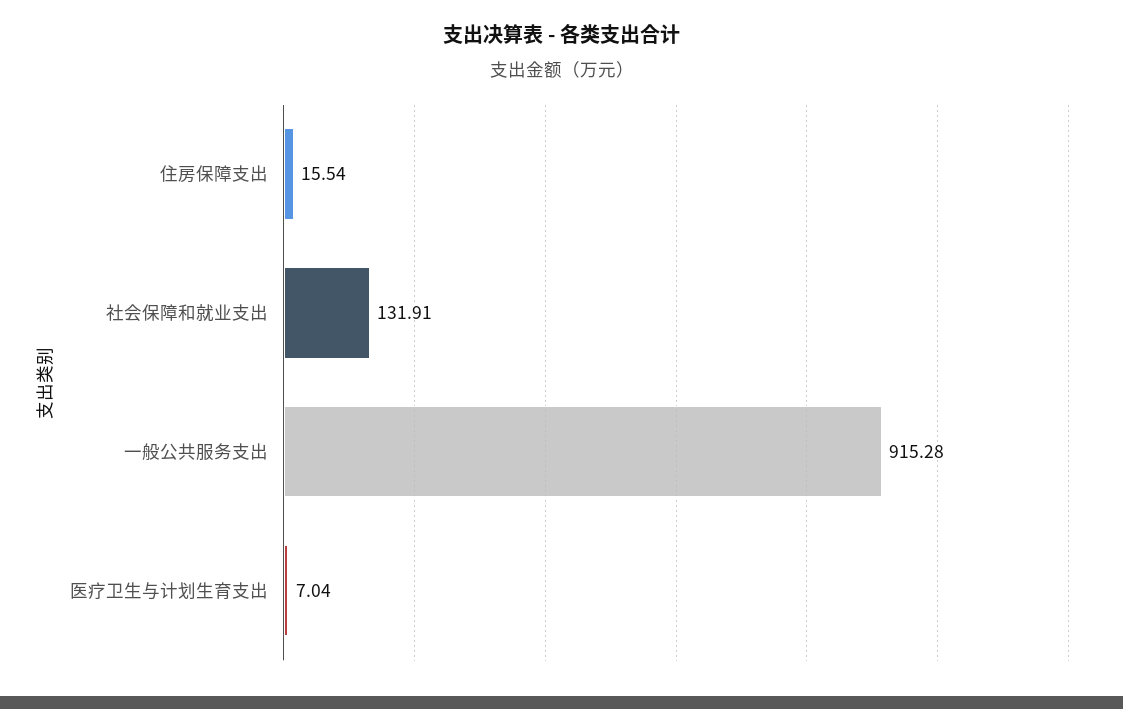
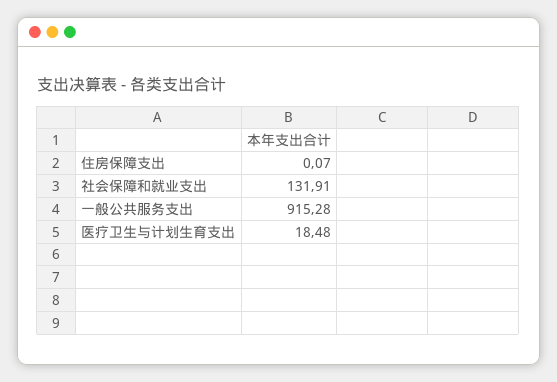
  {
-   "住房保障支出": 15.54,
+   "住房保障支出": 0.07,
    "社会保障和就业支出": 131.91,
    "一般公共服务支出": 915.28,
-   "医疗卫生与计划生育支出": 7.04
+   "医疗卫生与计划生育支出": 18.48
  }

